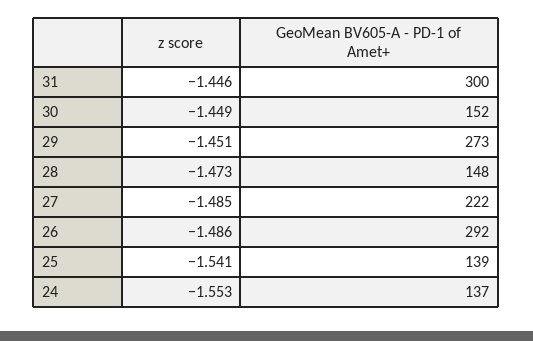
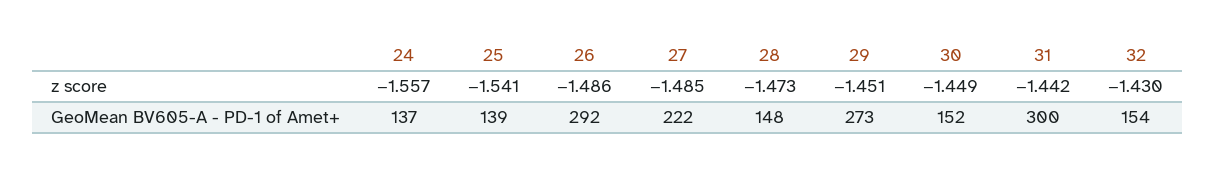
  {
    "z score": {
-     "31": -1.446,
+     "31": -1.442,
      "30": -1.449,
      "29": -1.451,
      "28": -1.473,
      "27": -1.485,
      "26": -1.486,
      "25": -1.541,
-     "24": -1.553
+     "24": -1.557,
+     "32": -1.43
    },
    "GeoMean BV605-A - PD-1 of Amet+": {
      "31": 300,
      "30": 152,
      "29": 273,
      "28": 148,
      "27": 222,
      "26": 292,
      "25": 139,
-     "24": 137
+     "24": 137,
+     "32": 154
    }
  }

